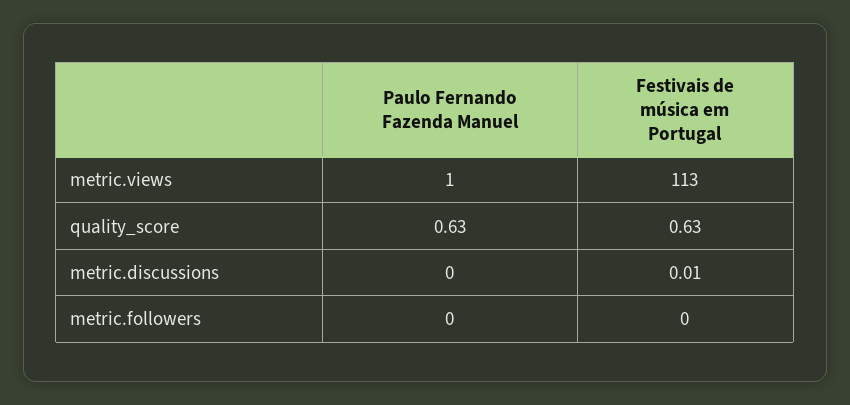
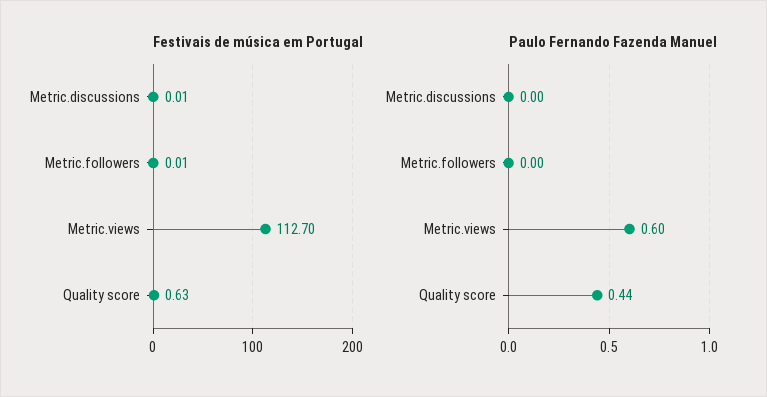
  {
    "Paulo Fernando Fazenda Manuel": {
-     "metric.views": 1,
+     "metric.views": 0.6,
-     "quality_score": 0.63,
+     "quality_score": 0.44,
      "metric.discussions": 0,
      "metric.followers": 0
    },
    "Festivais de música em Portugal": {
-     "metric.views": 113,
+     "metric.views": 112.7,
      "quality_score": 0.63,
      "metric.discussions": 0.01,
-     "metric.followers": 0
+     "metric.followers": 0.01
    }
  }

